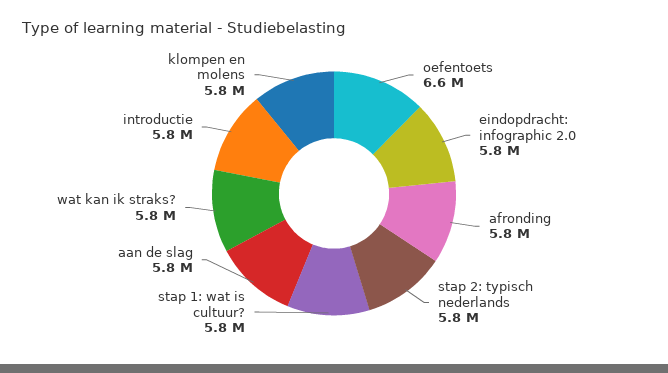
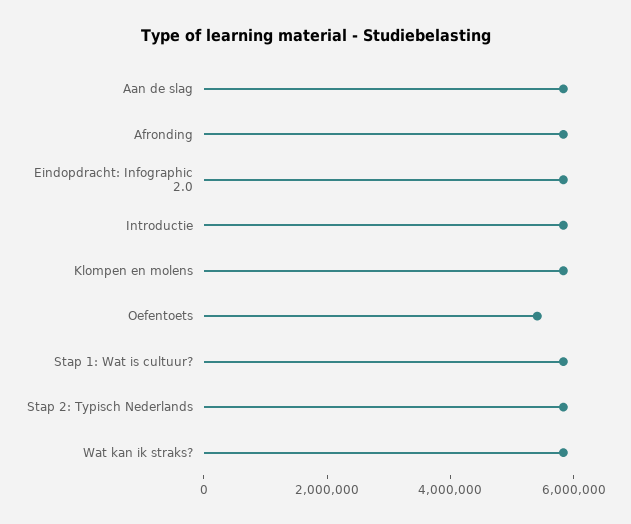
  {
-   "oefentoets": 6600000,
+   "oefentoets": 5500000,
    "eindopdracht: infographic 2.0": 5800000,
    "afronding": 5800000,
    "stap 2: typisch nederlands": 5800000,
    "stap 1: wat is cultuur?": 5800000,
    "aan de slag": 5800000,
    "wat kan ik straks?": 5800000,
    "introductie": 5800000,
    "klompen en molens": 5800000
  }

